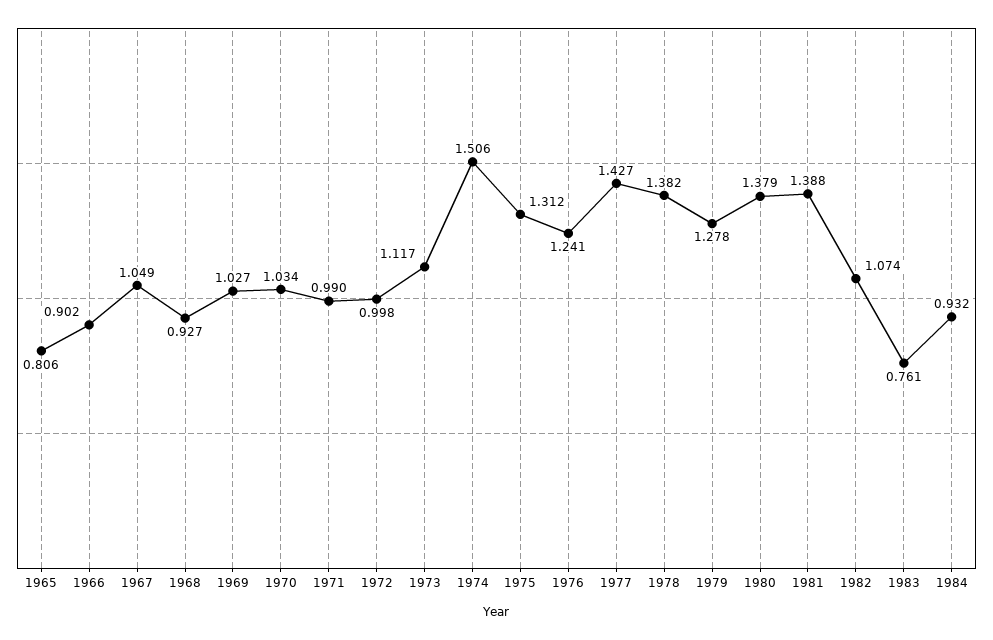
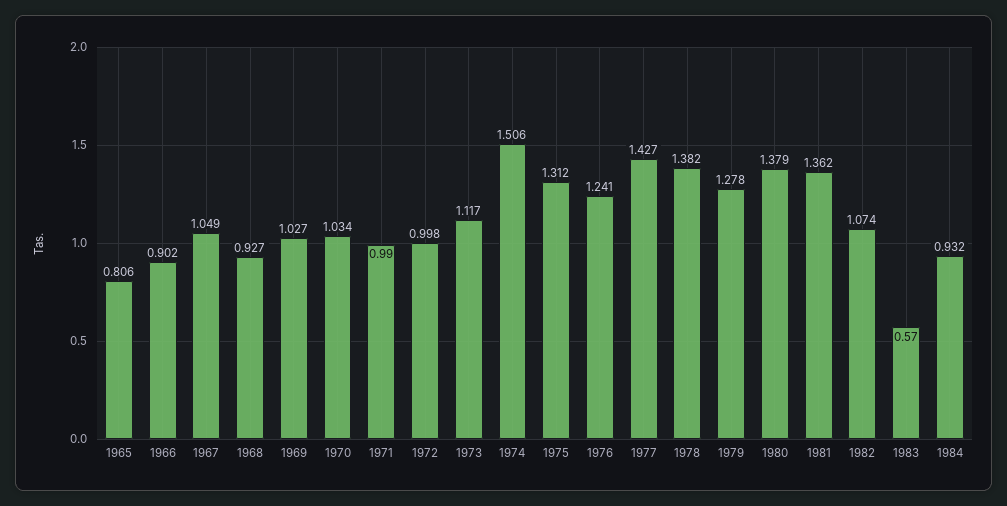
  {
    "1965": 0.806,
    "1966": 0.902,
    "1967": 1.049,
    "1968": 0.927,
    "1969": 1.027,
    "1970": 1.034,
    "1971": 0.99,
    "1972": 0.998,
    "1973": 1.117,
    "1974": 1.506,
    "1975": 1.312,
    "1976": 1.241,
    "1977": 1.427,
    "1978": 1.382,
    "1979": 1.278,
    "1980": 1.379,
-   "1981": 1.388,
+   "1981": 1.362,
    "1982": 1.074,
-   "1983": 0.761,
+   "1983": 0.57,
    "1984": 0.932
  }

